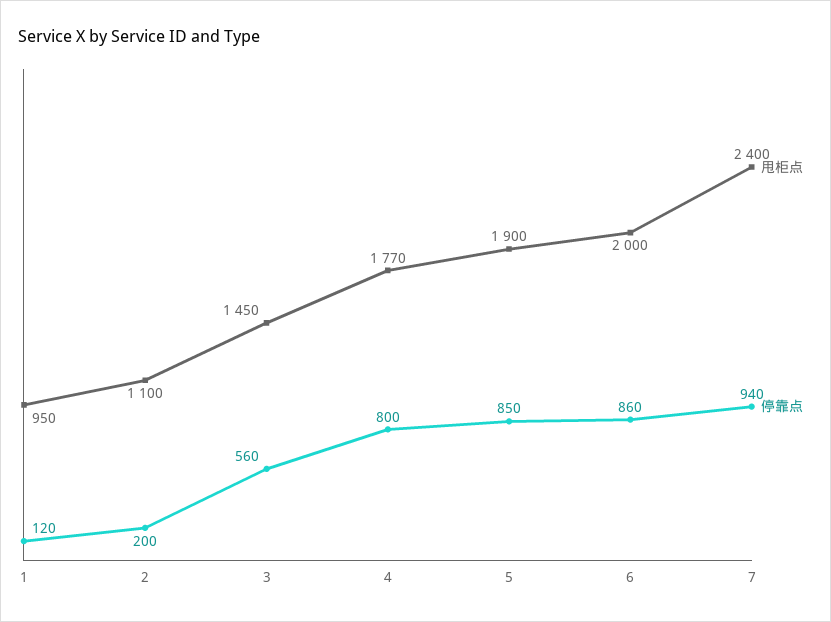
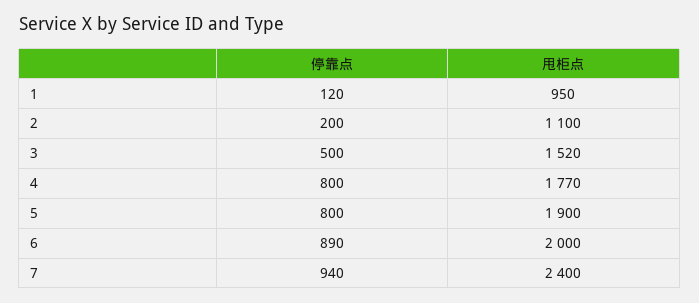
  {
    "甩柜点": {
      "1": 950,
      "2": 1100,
-     "3": 1450,
+     "3": 1520,
      "4": 1770,
      "5": 1900,
      "6": 2000,
      "7": 2400
    },
    "停靠点": {
      "1": 120,
      "2": 200,
-     "3": 560,
+     "3": 500,
      "4": 800,
-     "5": 850,
+     "5": 800,
-     "6": 860,
+     "6": 890,
      "7": 940
    }
  }

